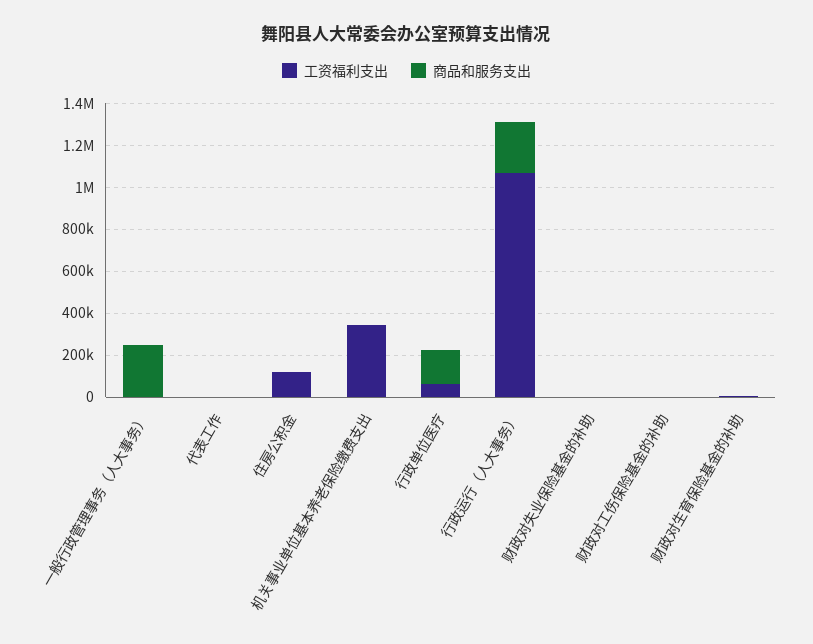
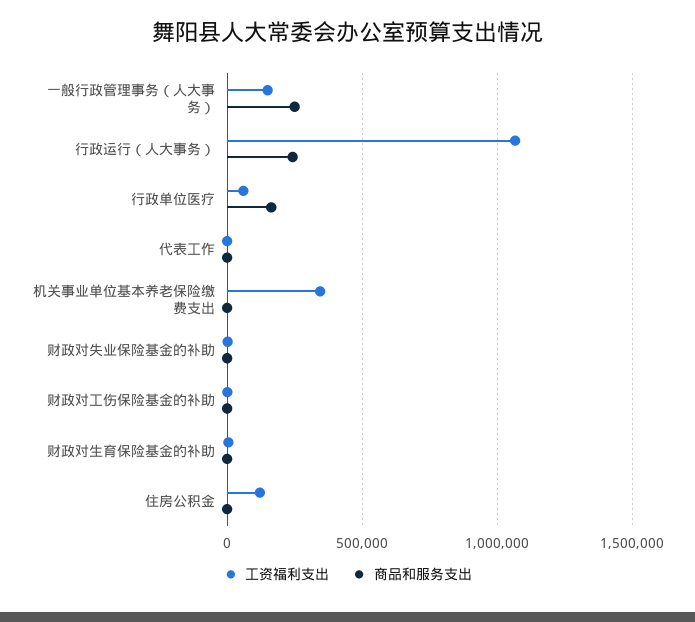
  {
    "工资福利支出": {
-     "一般行政管理事务（人大事务）": 0,
+     "一般行政管理事务（人大事务）": 150000,
      "代表工作": 0,
      "住房公积金": 100000,
      "机关事业单位基本养老保险缴费支出": 350000,
      "行政单位医疗": 50000,
      "行政运行（人大事务）": 1050000,
      "财政对失业保险基金的补助": 0,
      "财政对工伤保险基金的补助": 0,
      "财政对生育保险基金的补助": 0
    },
    "商品和服务支出": {
      "一般行政管理事务（人大事务）": 250000,
      "代表工作": 0,
      "住房公积金": 0,
      "机关事业单位基本养老保险缴费支出": 0,
      "行政单位医疗": 150000,
      "行政运行（人大事务）": 250000,
      "财政对失业保险基金的补助": 0,
      "财政对工伤保险基金的补助": 0,
      "财政对生育保险基金的补助": 0
    }
  }

